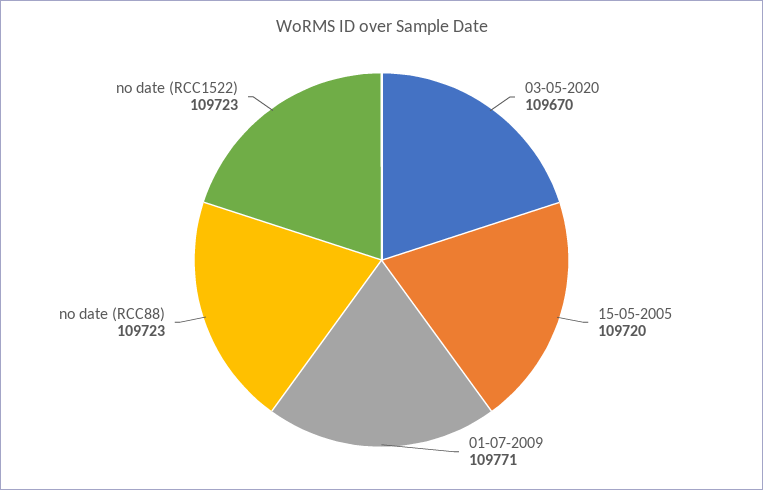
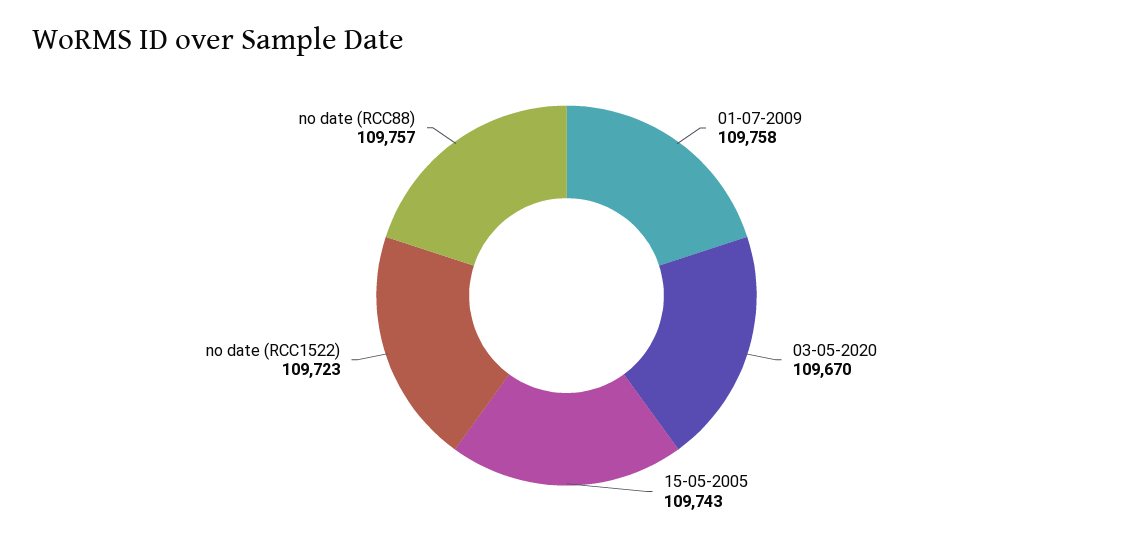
  {
    "03-05-2020": 109670,
-   "15-05-2005": 109720,
+   "15-05-2005": 109743,
-   "01-07-2009": 109771,
+   "01-07-2009": 109758,
-   "no date (RCC88)": 109723,
+   "no date (RCC88)": 109757,
    "no date (RCC1522)": 109723
  }

